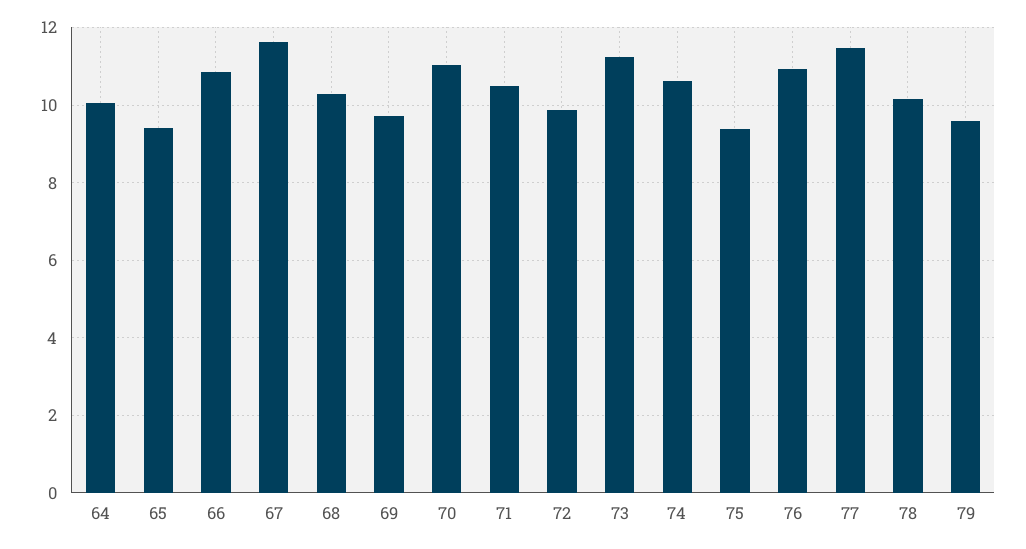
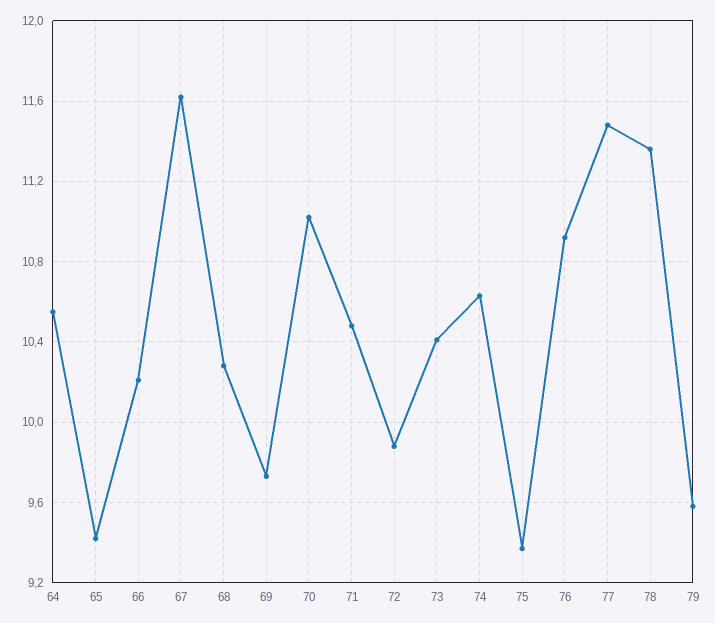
  {
-   "64": 10,
+   "64": 10.55,
    "65": 9.4,
-   "66": 10.8,
+   "66": 10.2,
    "67": 11.6,
    "68": 10.3,
    "69": 9.75,
    "70": 11,
    "71": 10.5,
    "72": 9.9,
-   "73": 11.2,
+   "73": 10.4,
    "74": 10.65,
    "75": 9.35,
    "76": 10.9,
    "77": 11.5,
-   "78": 10.2,
+   "78": 11.35,
    "79": 9.6
  }

